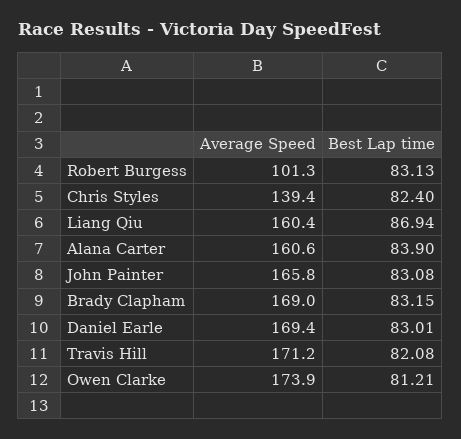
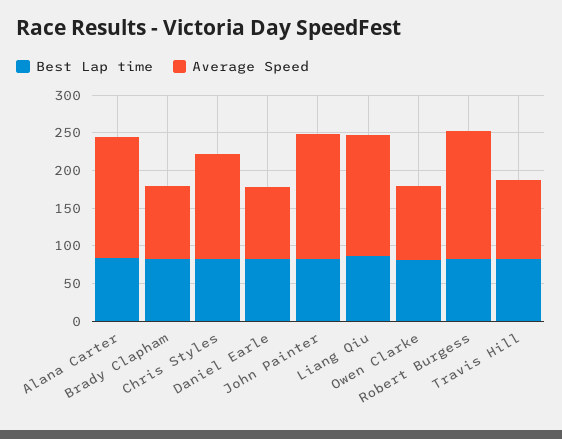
  {
    "Average Speed": {
-     "Robert Burgess": 101.3,
+     "Robert Burgess": 175,
      "Chris Styles": 139.4,
      "Liang Qiu": 160.4,
      "Alana Carter": 160.6,
      "John Painter": 165.8,
-     "Brady Clapham": 169,
+     "Brady Clapham": 100,
-     "Daniel Earle": 169.4,
+     "Daniel Earle": 100,
-     "Travis Hill": 171.2,
+     "Travis Hill": 100,
-     "Owen Clarke": 173.9
+     "Owen Clarke": 100
    },
    "Best Lap time": {
      "Robert Burgess": 83.13,
      "Chris Styles": 82.4,
      "Liang Qiu": 86.94,
      "Alana Carter": 83.9,
      "John Painter": 83.08,
      "Brady Clapham": 83.15,
      "Daniel Earle": 83.01,
      "Travis Hill": 82.08,
      "Owen Clarke": 81.21
    }
  }

